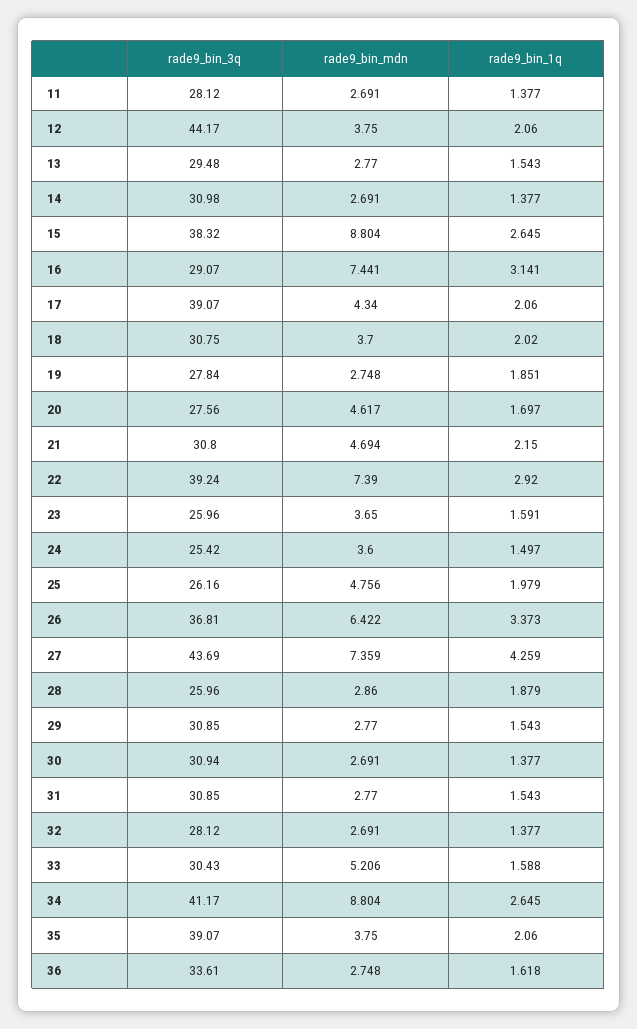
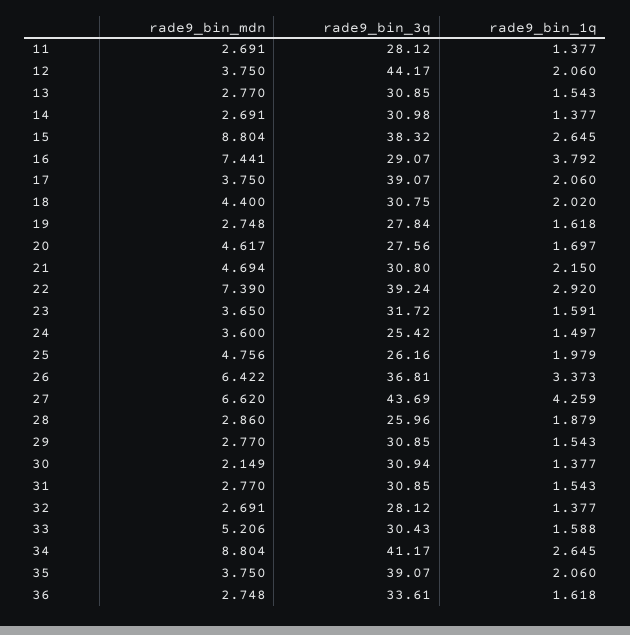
  {
    "rade9_bin_3q": {
      "11": 28.12,
      "12": 44.17,
-     "13": 29.48,
+     "13": 30.85,
      "14": 30.98,
      "15": 38.32,
      "16": 29.07,
      "17": 39.07,
      "18": 30.75,
      "19": 27.84,
      "20": 27.56,
      "21": 30.8,
      "22": 39.24,
-     "23": 25.96,
+     "23": 31.72,
      "24": 25.42,
      "25": 26.16,
      "26": 36.81,
      "27": 43.69,
      "28": 25.96,
      "29": 30.85,
      "30": 30.94,
      "31": 30.85,
      "32": 28.12,
      "33": 30.43,
      "34": 41.17,
      "35": 39.07,
      "36": 33.61
    },
    "rade9_bin_mdn": {
      "11": 2.691,
      "12": 3.75,
      "13": 2.77,
      "14": 2.691,
      "15": 8.804,
      "16": 7.441,
-     "17": 4.34,
+     "17": 3.75,
-     "18": 3.7,
+     "18": 4.4,
      "19": 2.748,
      "20": 4.617,
      "21": 4.694,
      "22": 7.39,
      "23": 3.65,
      "24": 3.6,
      "25": 4.756,
      "26": 6.422,
-     "27": 7.359,
+     "27": 6.62,
      "28": 2.86,
      "29": 2.77,
-     "30": 2.691,
+     "30": 2.149,
      "31": 2.77,
      "32": 2.691,
      "33": 5.206,
      "34": 8.804,
      "35": 3.75,
      "36": 2.748
    },
    "rade9_bin_1q": {
      "11": 1.377,
      "12": 2.06,
      "13": 1.543,
      "14": 1.377,
      "15": 2.645,
-     "16": 3.141,
+     "16": 3.792,
      "17": 2.06,
      "18": 2.02,
-     "19": 1.851,
+     "19": 1.618,
      "20": 1.697,
      "21": 2.15,
      "22": 2.92,
      "23": 1.591,
      "24": 1.497,
      "25": 1.979,
      "26": 3.373,
      "27": 4.259,
      "28": 1.879,
      "29": 1.543,
      "30": 1.377,
      "31": 1.543,
      "32": 1.377,
      "33": 1.588,
      "34": 2.645,
      "35": 2.06,
      "36": 1.618
    }
  }

